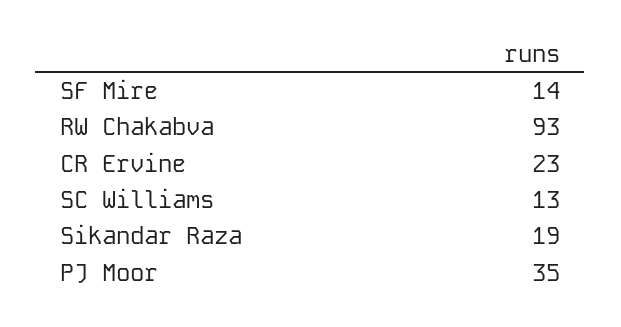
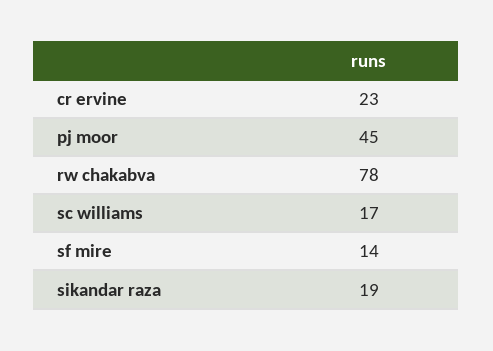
  {
    "SF Mire": 14,
-   "RW Chakabva": 93,
+   "RW Chakabva": 78,
    "CR Ervine": 23,
-   "SC Williams": 13,
+   "SC Williams": 17,
    "Sikandar Raza": 19,
-   "PJ Moor": 35
+   "PJ Moor": 45
  }

